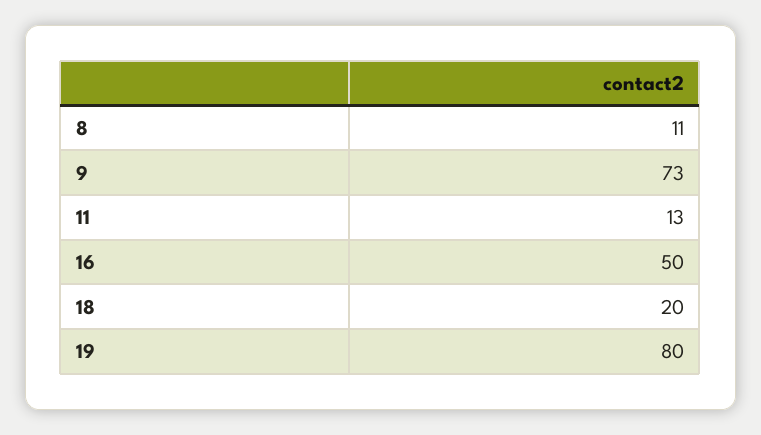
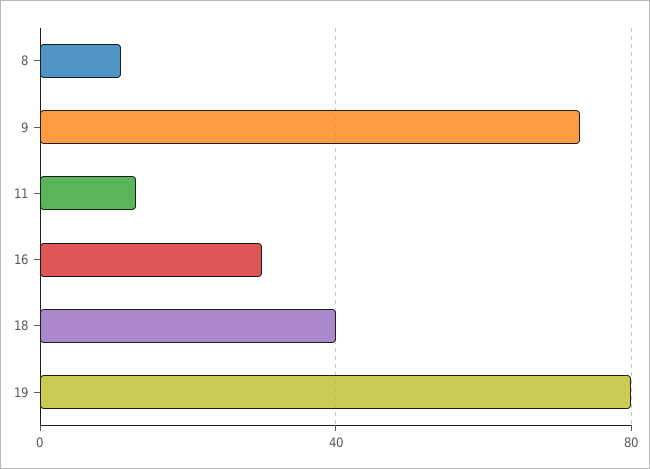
  {
    "8": 11,
    "9": 73,
    "11": 13,
-   "16": 50,
+   "16": 30,
-   "18": 20,
+   "18": 40,
    "19": 80
  }

